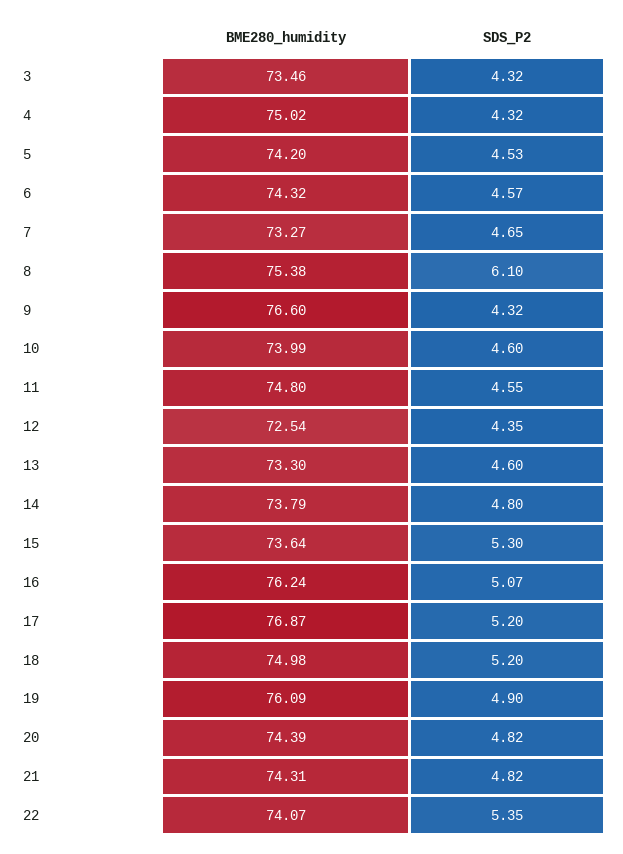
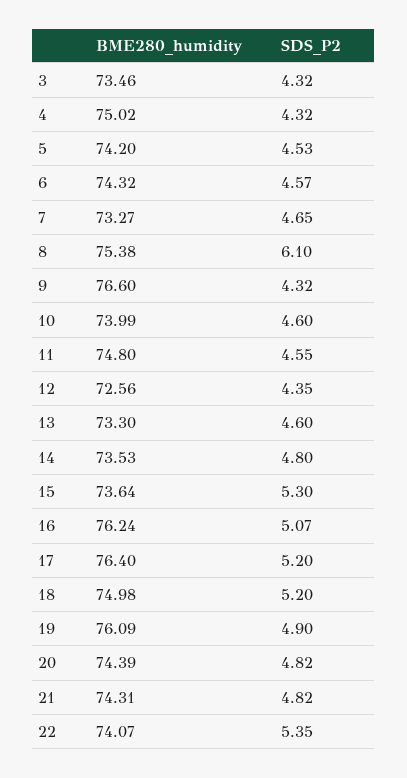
  {
    "BME280_humidity": {
      "3": 73.46,
      "4": 75.02,
      "5": 74.2,
      "6": 74.32,
      "7": 73.27,
      "8": 75.38,
      "9": 76.6,
      "10": 73.99,
      "11": 74.8,
-     "12": 72.54,
+     "12": 72.56,
      "13": 73.3,
-     "14": 73.79,
+     "14": 73.53,
      "15": 73.64,
      "16": 76.24,
-     "17": 76.87,
+     "17": 76.4,
      "18": 74.98,
      "19": 76.09,
      "20": 74.39,
      "21": 74.31,
      "22": 74.07
    },
    "SDS_P2": {
      "3": 4.32,
      "4": 4.32,
      "5": 4.53,
      "6": 4.57,
      "7": 4.65,
      "8": 6.1,
      "9": 4.32,
      "10": 4.6,
      "11": 4.55,
      "12": 4.35,
      "13": 4.6,
      "14": 4.8,
      "15": 5.3,
      "16": 5.07,
      "17": 5.2,
      "18": 5.2,
      "19": 4.9,
      "20": 4.82,
      "21": 4.82,
      "22": 5.35
    }
  }

